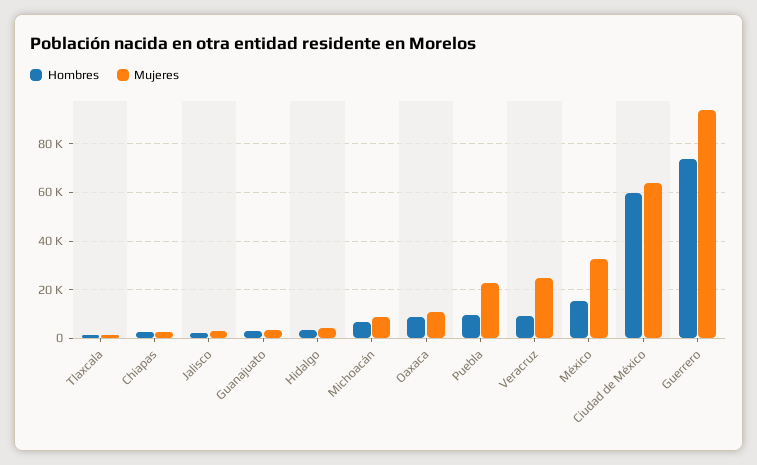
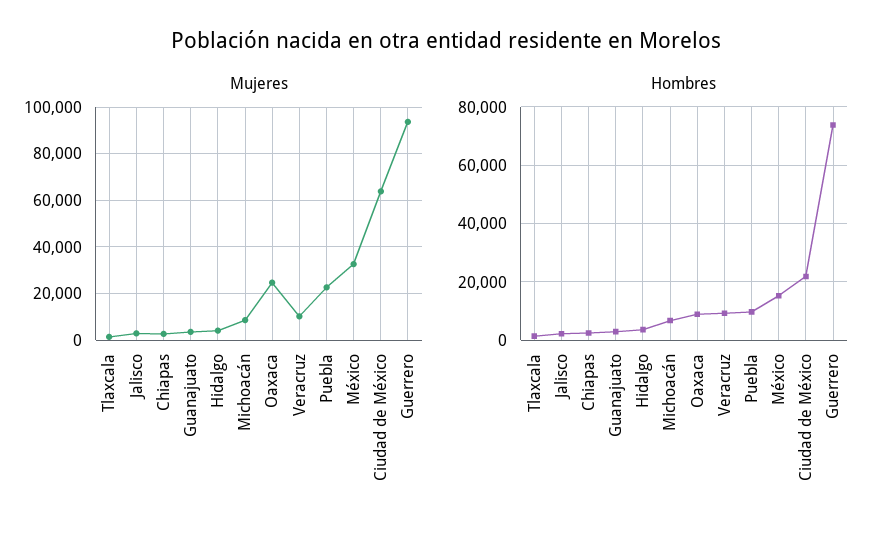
  {
    "Hombres": {
      "Tlaxcala": 2500,
      "Chiapas": 2500,
      "Jalisco": 2500,
      "Guanajuato": 2500,
      "Hidalgo": 2500,
      "Michoacán": 7500,
      "Oaxaca": 10000,
      "Puebla": 10000,
      "Veracruz": 10000,
      "México": 15000,
-     "Ciudad de México": 60000,
+     "Ciudad de México": 22500,
      "Guerrero": 75000
    },
    "Mujeres": {
      "Tlaxcala": 2500,
      "Chiapas": 2500,
      "Jalisco": 2500,
      "Guanajuato": 2500,
      "Hidalgo": 5000,
      "Michoacán": 7500,
-     "Oaxaca": 10000,
+     "Oaxaca": 25000,
      "Puebla": 22500,
-     "Veracruz": 25000,
+     "Veracruz": 10000,
      "México": 32500,
      "Ciudad de México": 65000,
      "Guerrero": 92500
    }
  }

